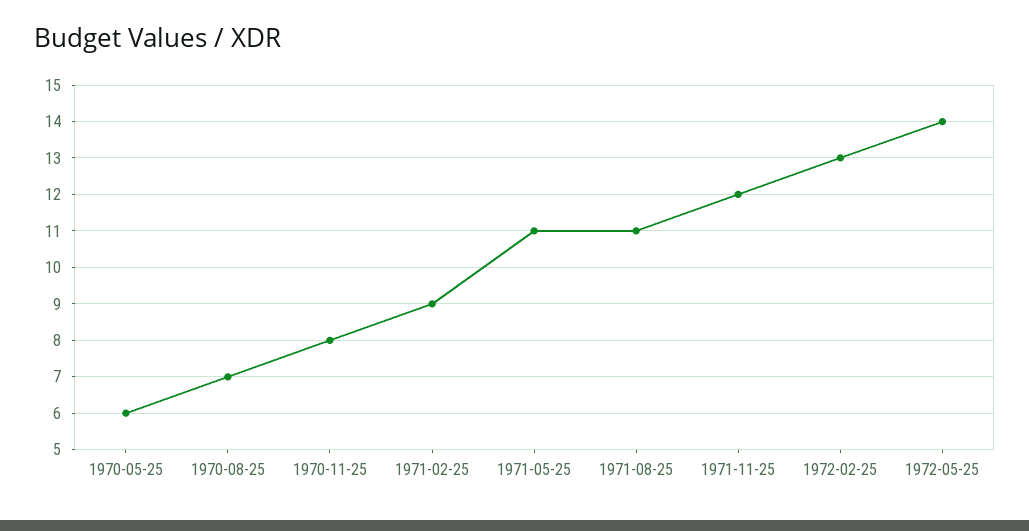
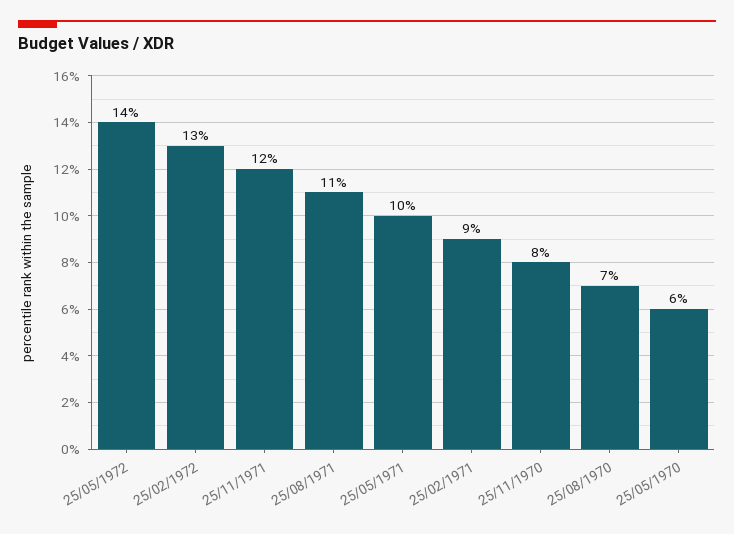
  {
    "1970-05-25": 6,
    "1970-08-25": 7,
    "1970-11-25": 8,
    "1971-02-25": 9,
-   "1971-05-25": 11,
+   "1971-05-25": 10,
    "1971-08-25": 11,
    "1971-11-25": 12,
    "1972-02-25": 13,
    "1972-05-25": 14
  }

